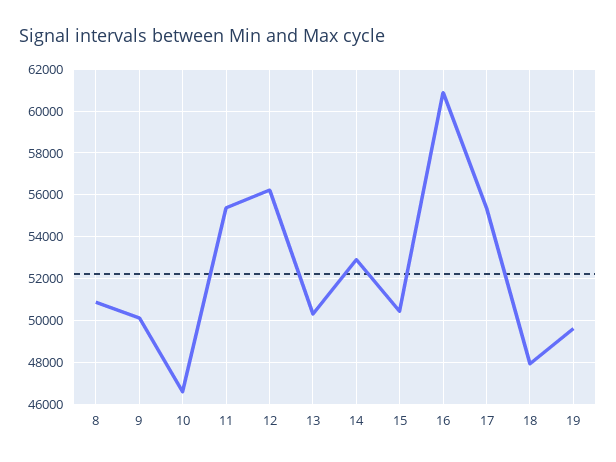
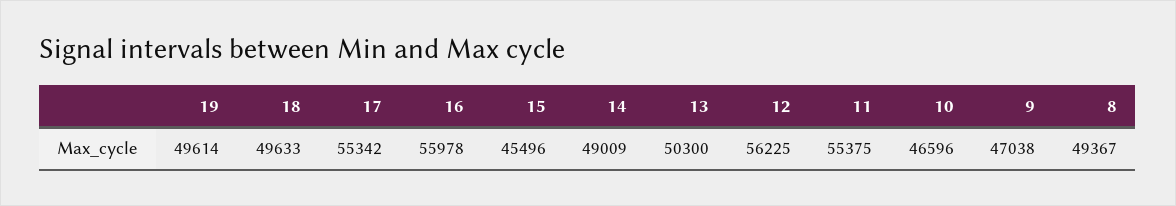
  {
-   "8": 51000,
+   "8": 49367,
-   "9": 50000,
+   "9": 47038,
    "10": 46596,
    "11": 55375,
    "12": 56225,
    "13": 50300,
-   "14": 53000,
+   "14": 49009,
-   "15": 50500,
+   "15": 45496,
-   "16": 61000,
+   "16": 55978,
    "17": 55342,
-   "18": 48000,
+   "18": 49633,
    "19": 49614
  }

